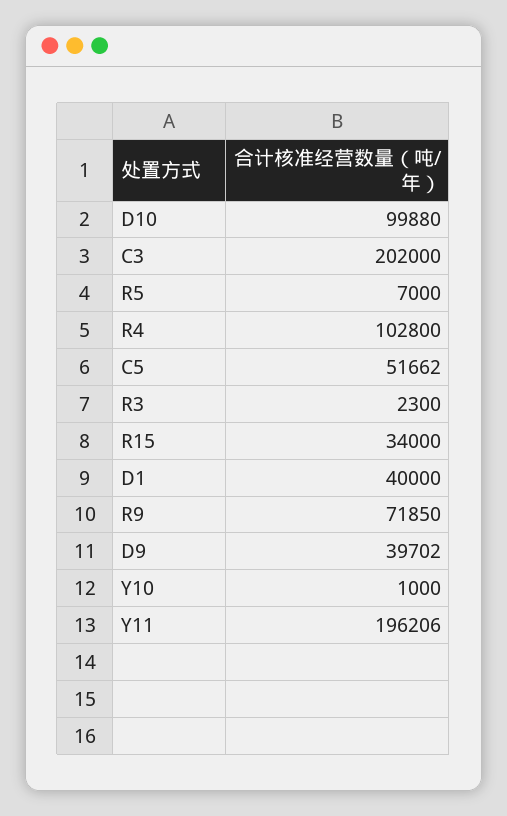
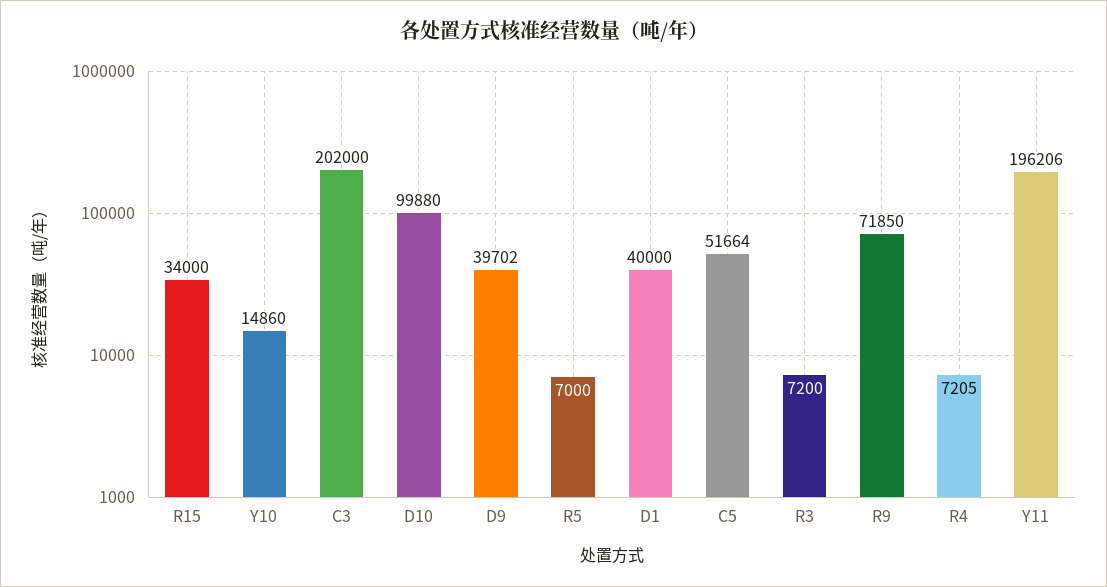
  {
    "D10": 99880,
    "C3": 202000,
    "R5": 7000,
-   "R4": 102800,
+   "R4": 7205,
-   "C5": 51662,
+   "C5": 51664,
-   "R3": 2300,
+   "R3": 7200,
    "R15": 34000,
    "D1": 40000,
    "R9": 71850,
    "D9": 39702,
-   "Y10": 1000,
+   "Y10": 14860,
    "Y11": 196206
  }

